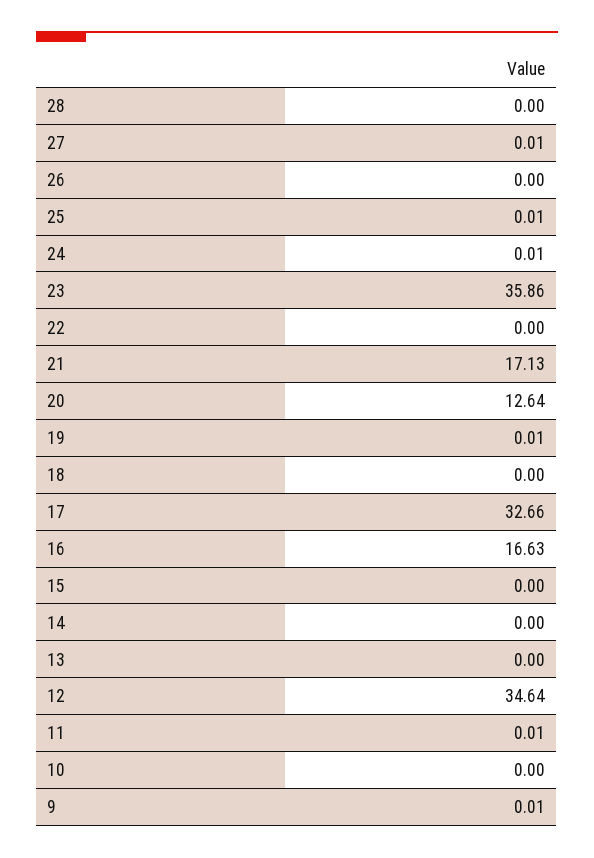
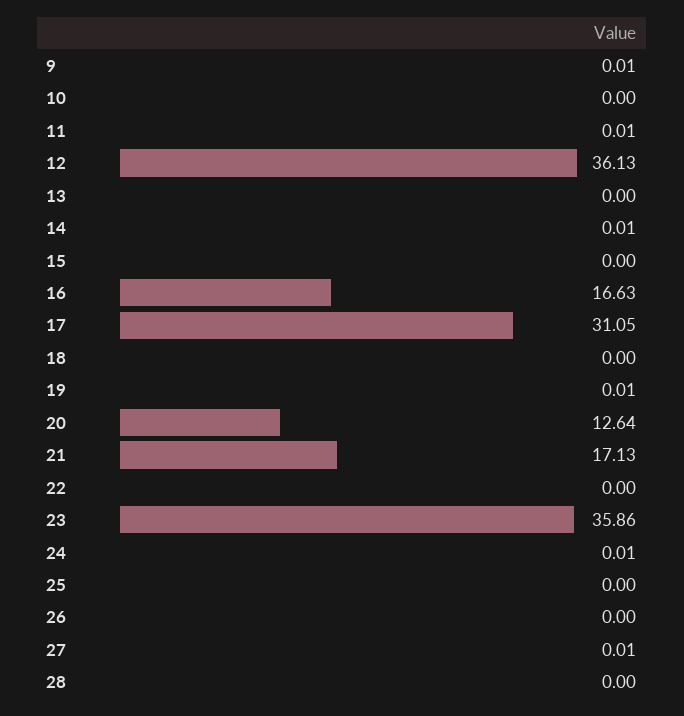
  {
    "28": 0,
    "27": 0.01,
    "26": 0,
-   "25": 0.01,
+   "25": 0,
    "24": 0.01,
    "23": 35.86,
    "22": 0,
    "21": 17.13,
    "20": 12.64,
    "19": 0.01,
    "18": 0,
-   "17": 32.66,
+   "17": 31.05,
    "16": 16.63,
    "15": 0,
-   "14": 0,
+   "14": 0.01,
    "13": 0,
-   "12": 34.64,
+   "12": 36.13,
    "11": 0.01,
    "10": 0,
    "9": 0.01
  }

